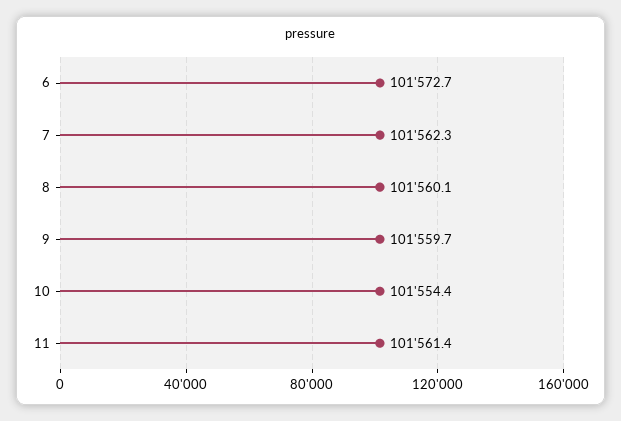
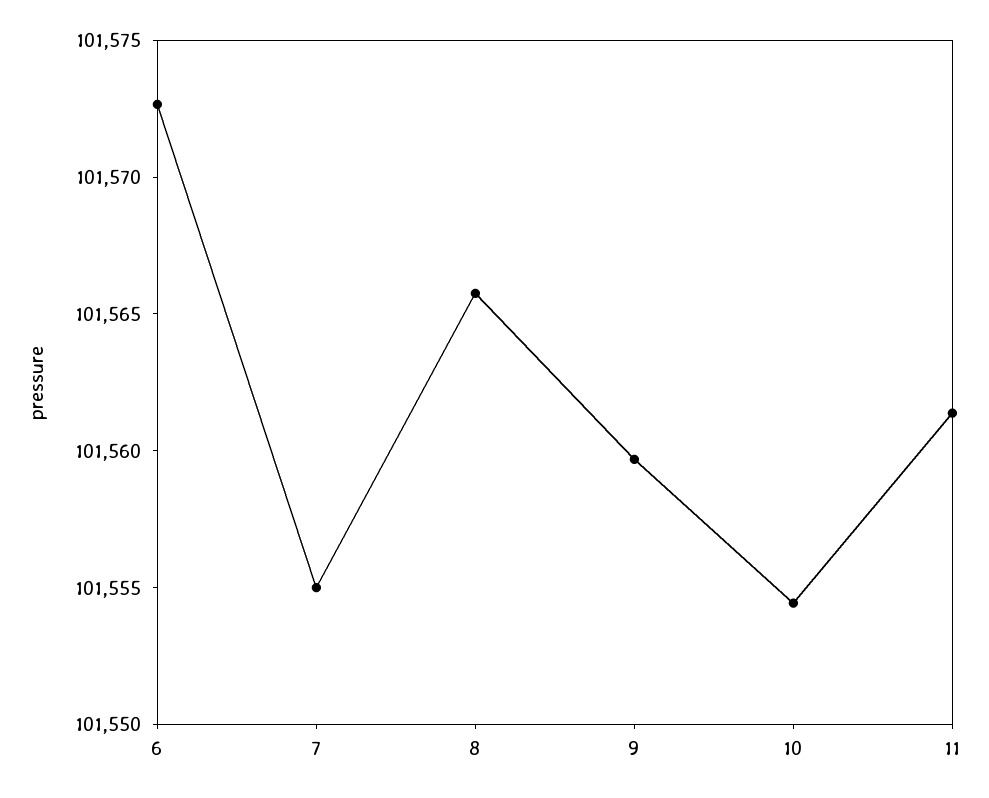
  {
    "6": 101572.7,
-   "7": 101562.3,
+   "7": 101555,
-   "8": 101560.1,
+   "8": 101566,
    "9": 101559.7,
    "10": 101554.4,
    "11": 101561.4
  }

